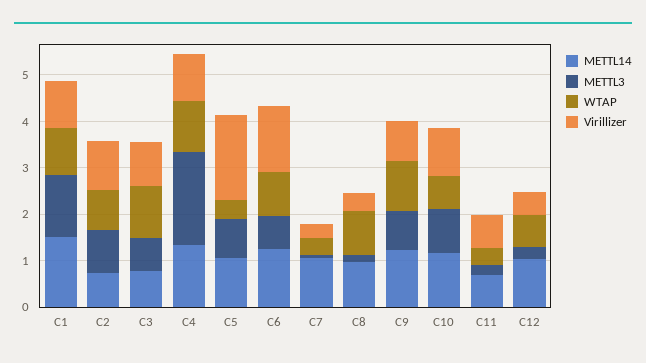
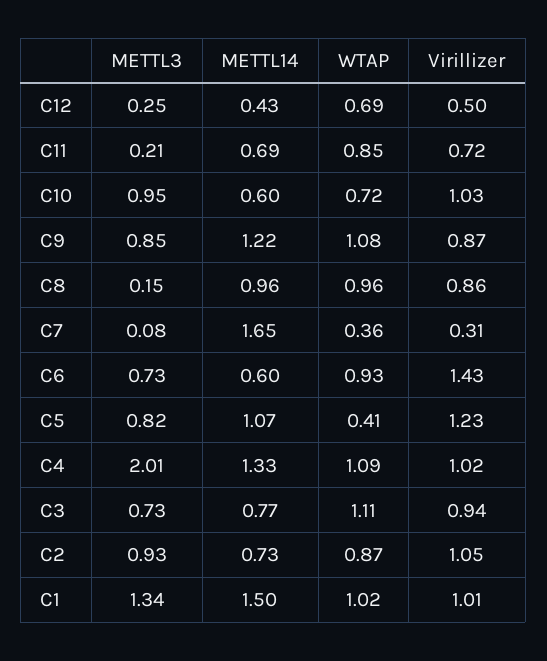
  {
    "METTL14": {
      "C1": 1.5,
      "C2": 0.73,
      "C3": 0.77,
      "C4": 1.33,
      "C5": 1.07,
-     "C6": 1.2,
+     "C6": 0.6,
-     "C7": 1,
+     "C7": 1.65,
      "C8": 0.96,
      "C9": 1.22,
-     "C10": 1.2,
+     "C10": 0.6,
      "C11": 0.69,
-     "C12": 1
+     "C12": 0.43
    },
    "METTL3": {
      "C1": 1.34,
      "C2": 0.93,
      "C3": 0.73,
      "C4": 2.01,
      "C5": 0.82,
      "C6": 0.73,
      "C7": 0.08,
      "C8": 0.15,
      "C9": 0.85,
      "C10": 0.95,
      "C11": 0.21,
      "C12": 0.25
    },
    "WTAP": {
      "C1": 1.02,
      "C2": 0.87,
      "C3": 1.11,
      "C4": 1.09,
      "C5": 0.41,
      "C6": 0.93,
      "C7": 0.36,
      "C8": 0.96,
      "C9": 1.08,
      "C10": 0.72,
-     "C11": 0.4,
+     "C11": 0.85,
      "C12": 0.69
    },
    "Virillizer": {
      "C1": 1.01,
      "C2": 1.05,
      "C3": 0.94,
      "C4": 1.02,
-     "C5": 1.8,
+     "C5": 1.23,
      "C6": 1.43,
      "C7": 0.31,
-     "C8": 0.4,
+     "C8": 0.86,
      "C9": 0.87,
      "C10": 1.03,
      "C11": 0.72,
      "C12": 0.5
    }
  }

